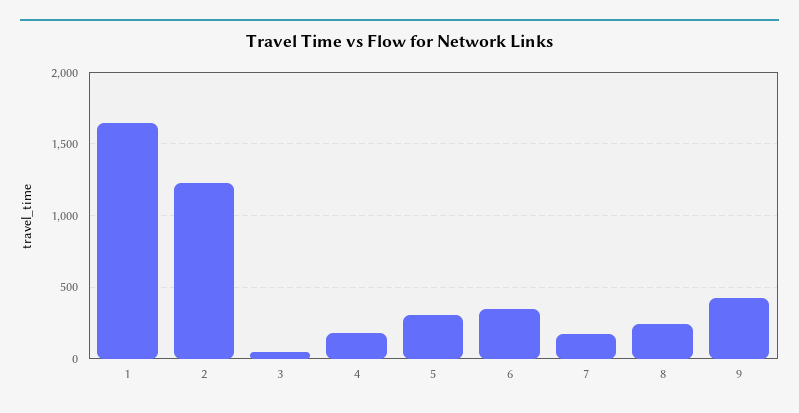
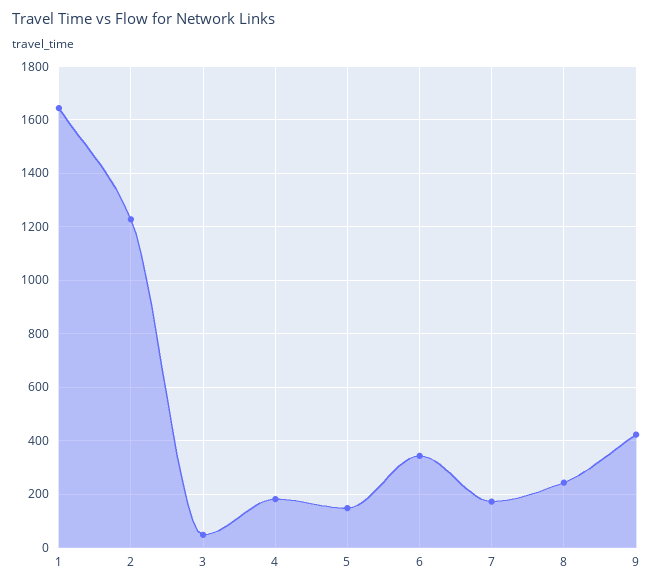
  {
    "1": 1650,
    "2": 1225,
    "3": 50,
    "4": 175,
-   "5": 300,
+   "5": 150,
    "6": 350,
    "7": 175,
    "8": 250,
    "9": 425
  }

